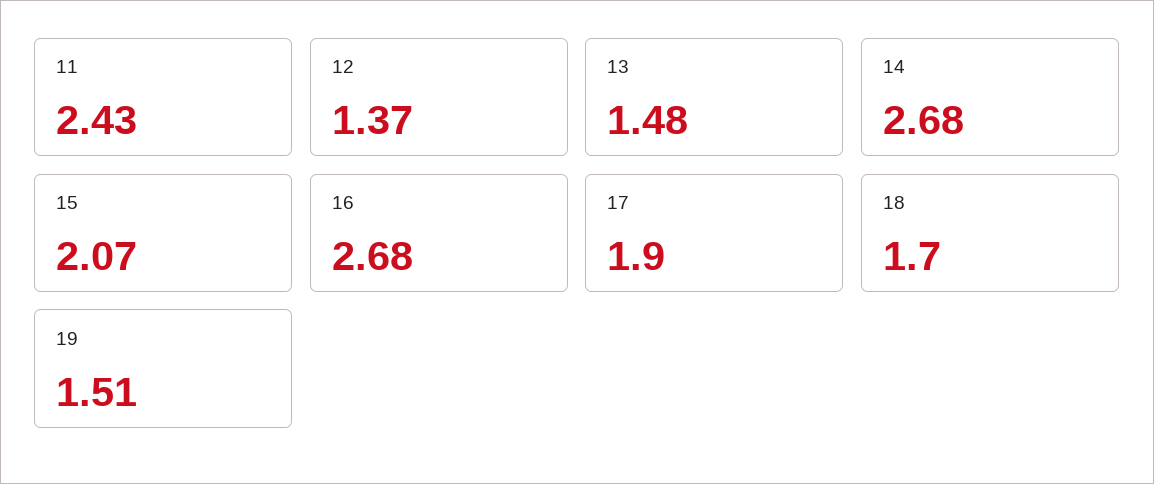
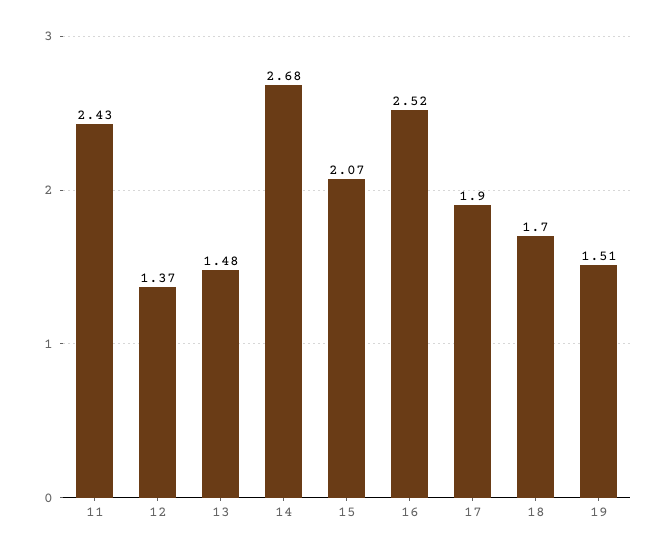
  {
    "11": 2.43,
    "12": 1.37,
    "13": 1.48,
    "14": 2.68,
    "15": 2.07,
-   "16": 2.68,
+   "16": 2.52,
    "17": 1.9,
    "18": 1.7,
    "19": 1.51
  }

